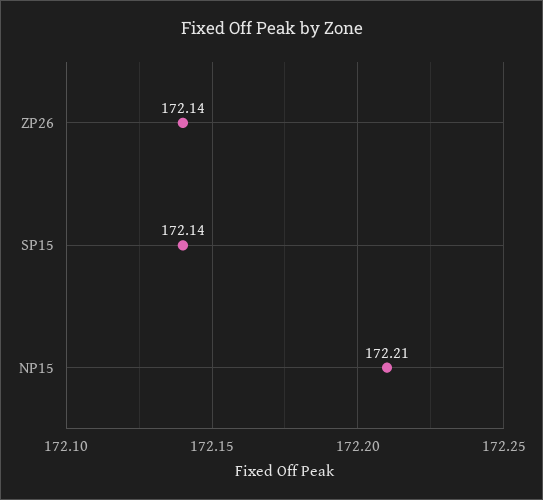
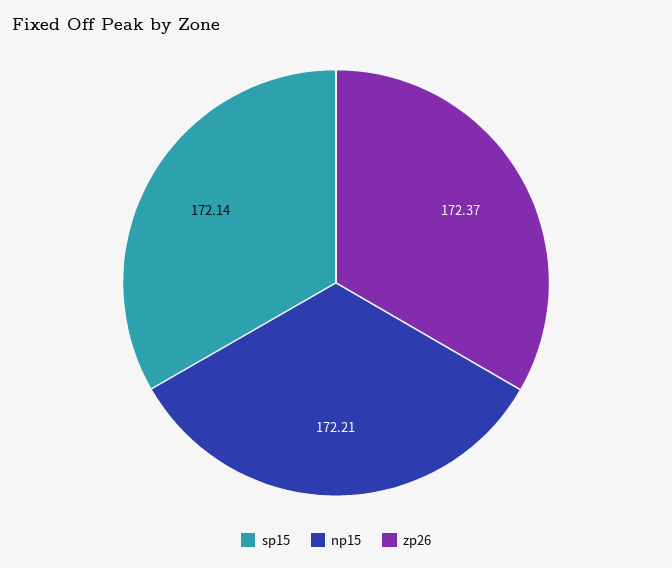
  {
-   "ZP26": 172.14,
+   "ZP26": 172.37,
    "SP15": 172.14,
    "NP15": 172.21
  }

